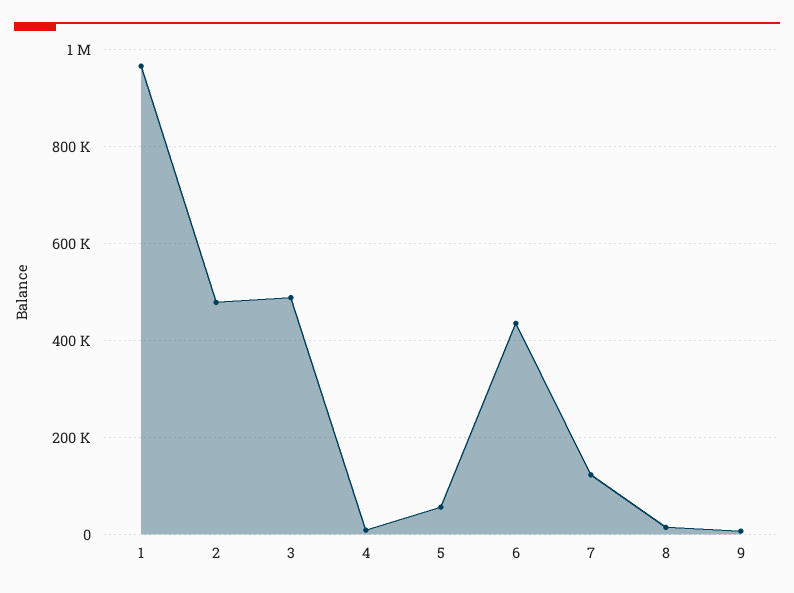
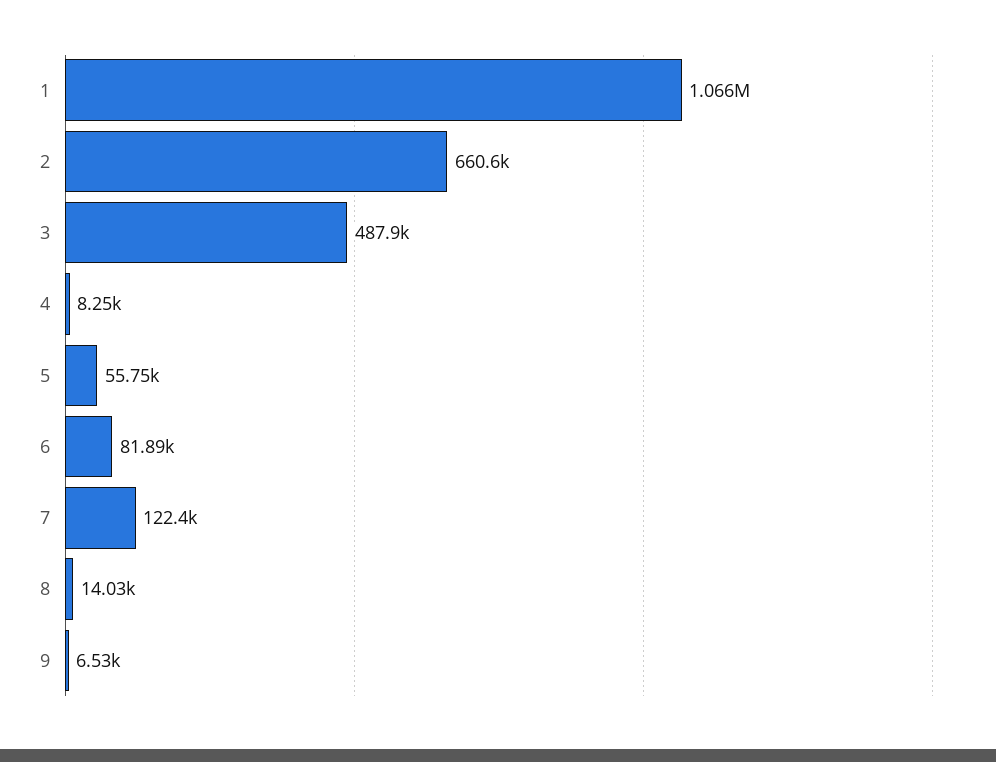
  {
-   "1": 960000,
+   "1": 1066000,
-   "2": 480000,
+   "2": 660600,
    "3": 487900,
    "4": 8250,
    "5": 55750,
-   "6": 440000,
+   "6": 81890,
    "7": 122400,
    "8": 14030,
    "9": 6530
  }

